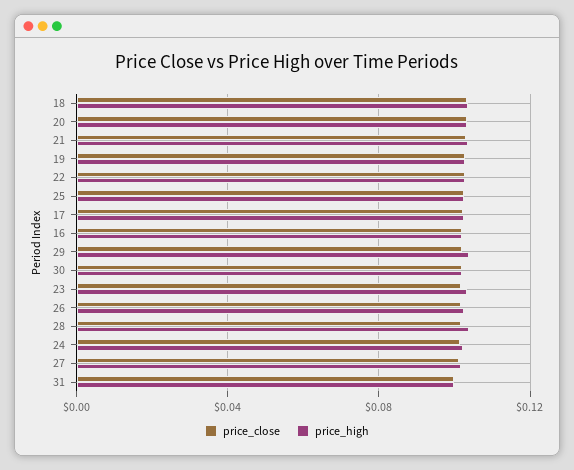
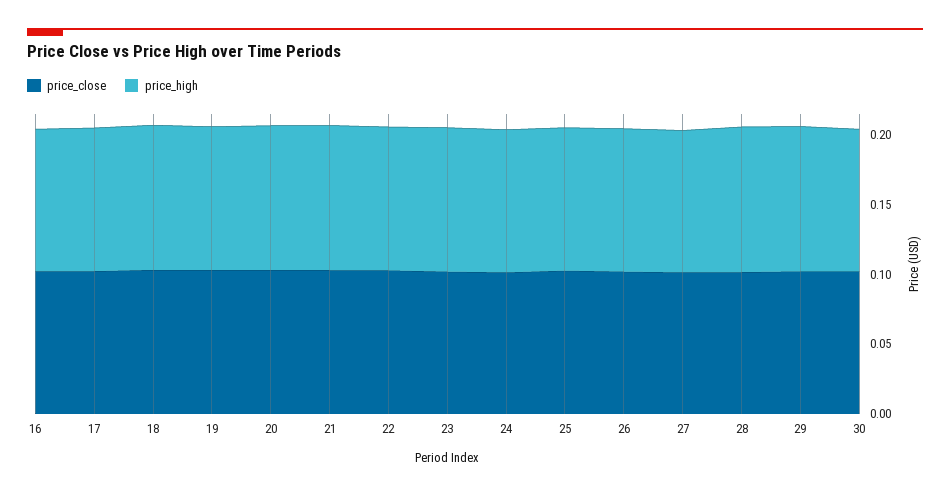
  {
    "price_close": {
      "18": 0.105,
      "20": 0.105,
      "21": 0.105,
      "19": 0.105,
      "22": 0.105,
      "25": 0.105,
      "17": 0.1,
      "16": 0.1,
      "29": 0.1,
      "30": 0.1,
      "23": 0.1,
      "26": 0.1,
      "28": 0.1,
      "24": 0.1,
-     "27": 0.1,
+     "27": 0.1
-     "31": 0.1
    },
    "price_high": {
      "18": 0.105,
      "20": 0.105,
      "21": 0.105,
      "19": 0.105,
      "22": 0.105,
      "25": 0.105,
      "17": 0.105,
      "16": 0.1,
      "29": 0.105,
      "30": 0.1,
      "23": 0.105,
      "26": 0.105,
      "28": 0.105,
      "24": 0.1,
-     "27": 0.1,
+     "27": 0.1
-     "31": 0.1
    }
  }

